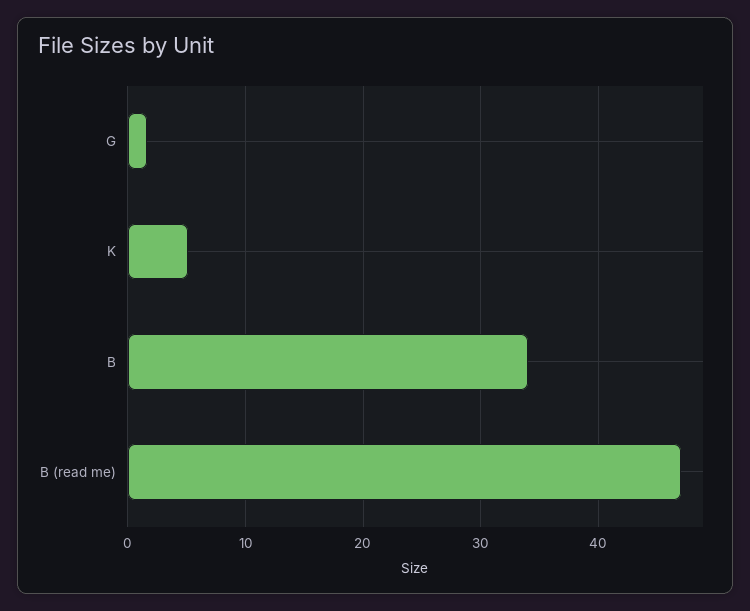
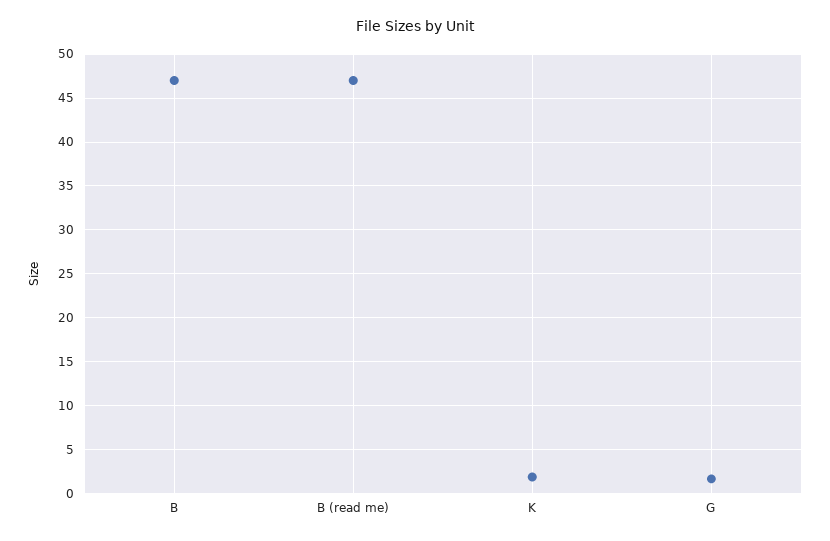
  {
    "G": 2,
-   "K": 5,
+   "K": 2,
-   "B": 34,
+   "B": 47,
    "B (read me)": 47
  }

